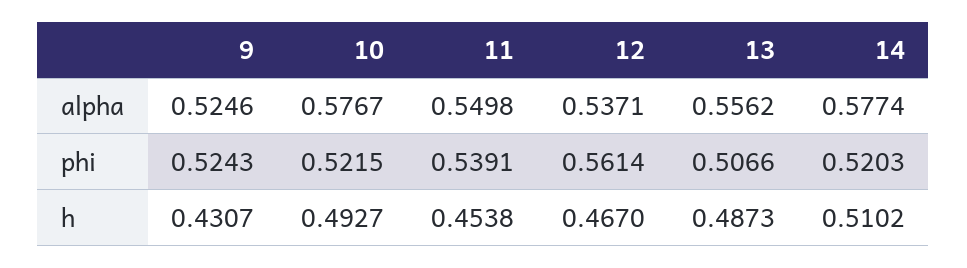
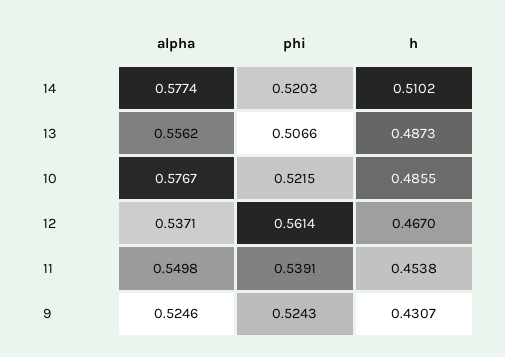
  {
    "9": {
      "alpha": 0.5246,
      "phi": 0.5243,
      "h": 0.4307
    },
    "10": {
      "alpha": 0.5767,
      "phi": 0.5215,
-     "h": 0.4927
+     "h": 0.4855
    },
    "11": {
      "alpha": 0.5498,
      "phi": 0.5391,
      "h": 0.4538
    },
    "12": {
      "alpha": 0.5371,
      "phi": 0.5614,
      "h": 0.467
    },
    "13": {
      "alpha": 0.5562,
      "phi": 0.5066,
      "h": 0.4873
    },
    "14": {
      "alpha": 0.5774,
      "phi": 0.5203,
      "h": 0.5102
    }
  }

